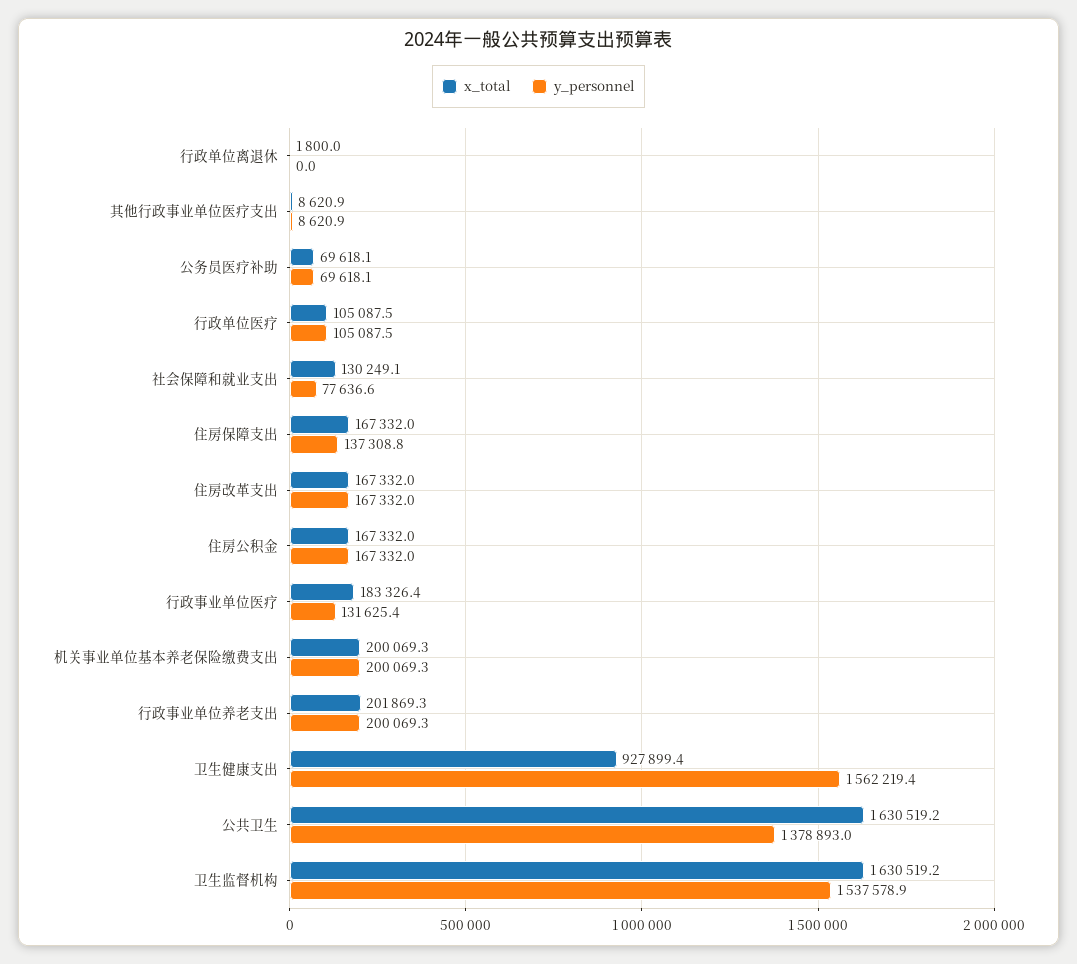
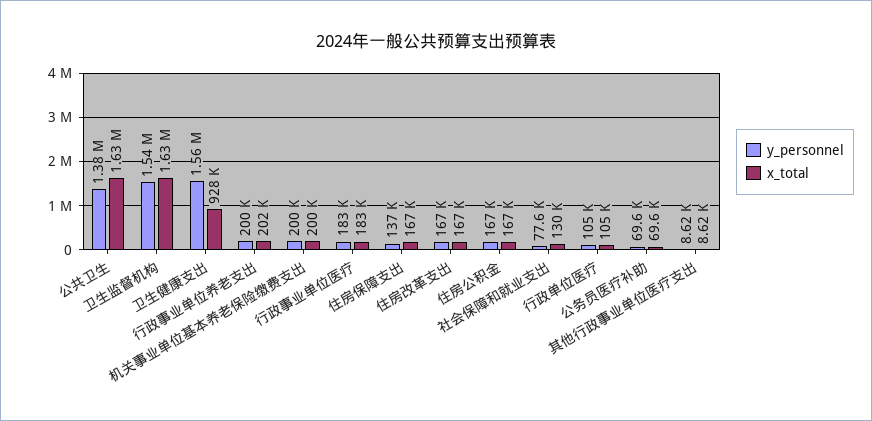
  {
    "x_total": {
-     "行政单位离退休": 1800,
      "其他行政事业单位医疗支出": 8620.9,
      "公务员医疗补助": 69618.1,
      "行政单位医疗": 105087.5,
      "社会保障和就业支出": 130249.1,
      "住房保障支出": 167332,
      "住房改革支出": 167332,
      "住房公积金": 167332,
      "行政事业单位医疗": 183326.4,
      "机关事业单位基本养老保险缴费支出": 200069.3,
      "行政事业单位养老支出": 201869.3,
      "卫生健康支出": 927899.4,
      "公共卫生": 1630519.2,
      "卫生监督机构": 1630519.2
    },
    "y_personnel": {
-     "行政单位离退休": 0,
      "其他行政事业单位医疗支出": 8620.9,
      "公务员医疗补助": 69618.1,
      "行政单位医疗": 105087.5,
      "社会保障和就业支出": 77636.6,
      "住房保障支出": 137308.8,
      "住房改革支出": 167332,
      "住房公积金": 167332,
-     "行政事业单位医疗": 131625.4,
+     "行政事业单位医疗": 183000,
      "机关事业单位基本养老保险缴费支出": 200069.3,
      "行政事业单位养老支出": 200069.3,
      "卫生健康支出": 1562219.4,
      "公共卫生": 1378893,
      "卫生监督机构": 1537578.9
    }
  }

